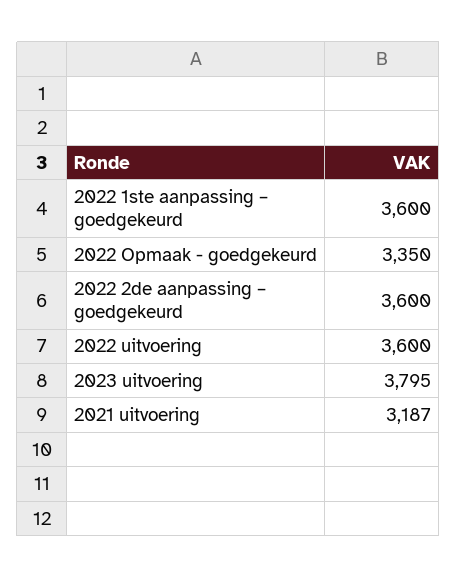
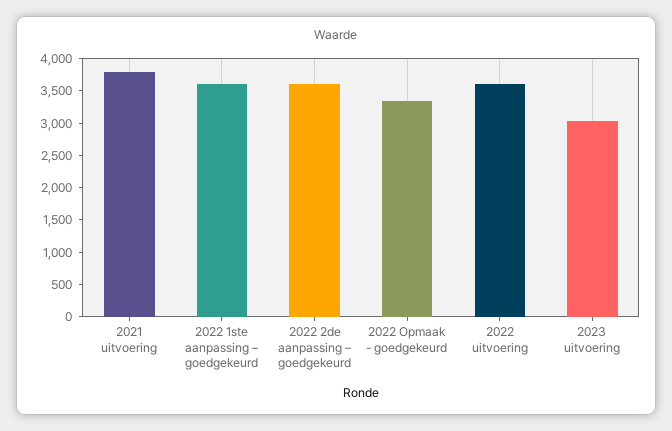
  {
    "2022 1ste aanpassing – goedgekeurd": 3600,
    "2022 Opmaak - goedgekeurd": 3350,
    "2022 2de aanpassing – goedgekeurd": 3600,
    "2022 uitvoering": 3600,
-   "2023 uitvoering": 3795,
+   "2023 uitvoering": 3000,
-   "2021 uitvoering": 3187
+   "2021 uitvoering": 3750
  }

